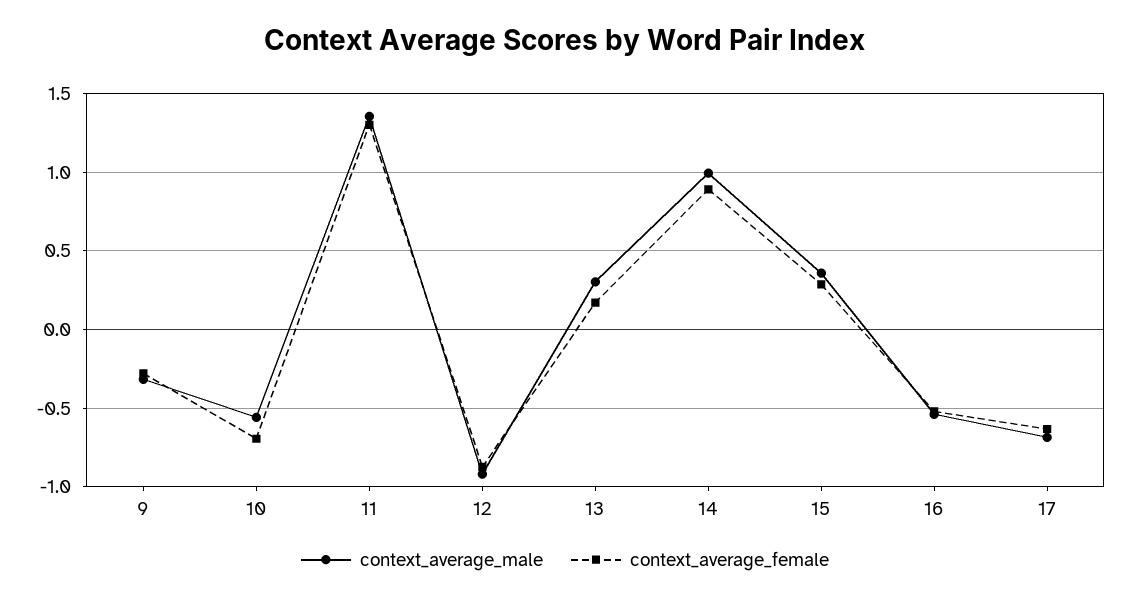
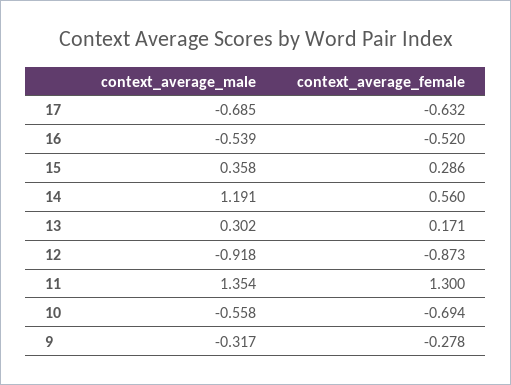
  {
    "context_average_male": {
      "9": -0.317,
      "10": -0.558,
      "11": 1.354,
      "12": -0.918,
      "13": 0.302,
-     "14": 1,
+     "14": 1.191,
      "15": 0.358,
      "16": -0.539,
      "17": -0.685
    },
    "context_average_female": {
      "9": -0.278,
      "10": -0.694,
      "11": 1.3,
      "12": -0.873,
      "13": 0.171,
-     "14": 0.9,
+     "14": 0.56,
      "15": 0.286,
      "16": -0.52,
      "17": -0.632
    }
  }

